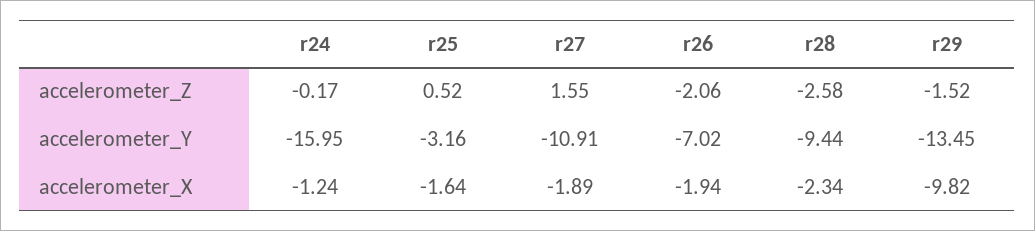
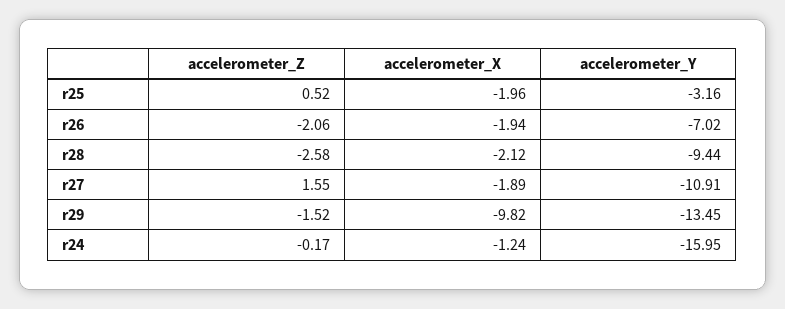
  {
    "r24": {
      "accelerometer_Z": -0.17,
      "accelerometer_Y": -15.95,
      "accelerometer_X": -1.24
    },
    "r25": {
      "accelerometer_Z": 0.52,
      "accelerometer_Y": -3.16,
-     "accelerometer_X": -1.64
+     "accelerometer_X": -1.96
    },
    "r27": {
      "accelerometer_Z": 1.55,
      "accelerometer_Y": -10.91,
      "accelerometer_X": -1.89
    },
    "r26": {
      "accelerometer_Z": -2.06,
      "accelerometer_Y": -7.02,
      "accelerometer_X": -1.94
    },
    "r28": {
      "accelerometer_Z": -2.58,
      "accelerometer_Y": -9.44,
-     "accelerometer_X": -2.34
+     "accelerometer_X": -2.12
    },
    "r29": {
      "accelerometer_Z": -1.52,
      "accelerometer_Y": -13.45,
      "accelerometer_X": -9.82
    }
  }

